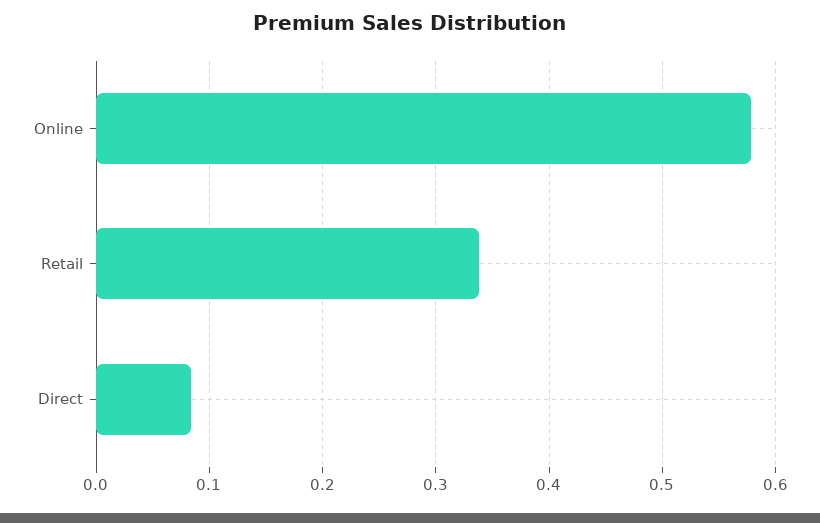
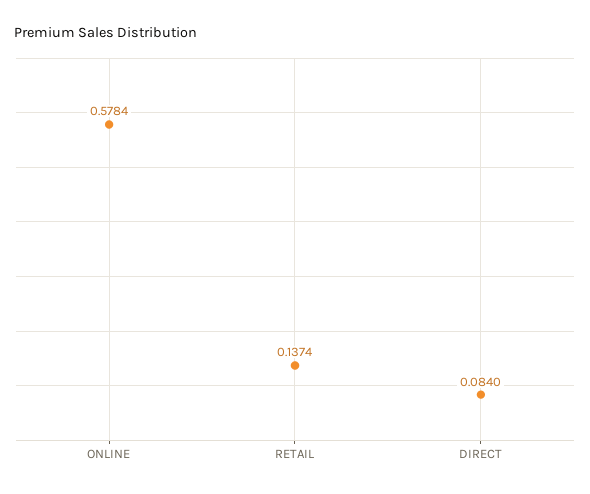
  {
    "Online": 0.5784,
-   "Retail": 0.34,
+   "Retail": 0.1374,
    "Direct": 0.084
  }

